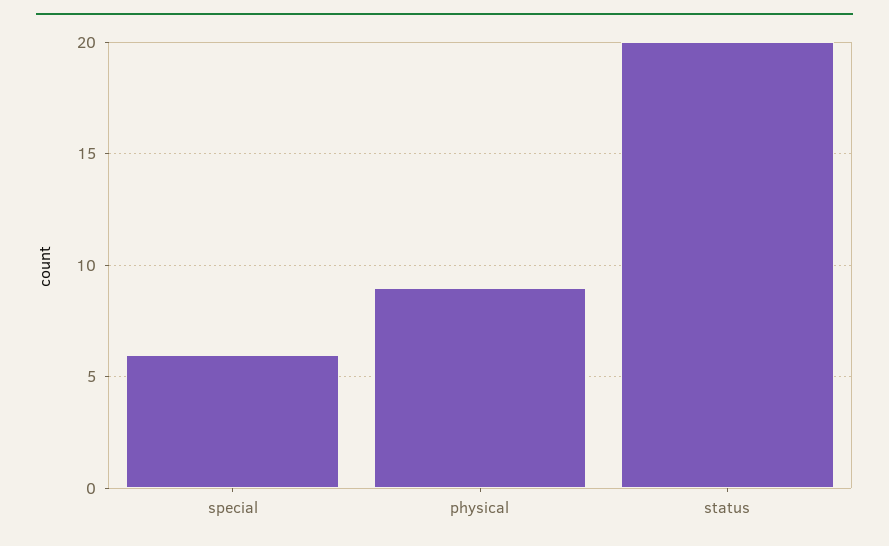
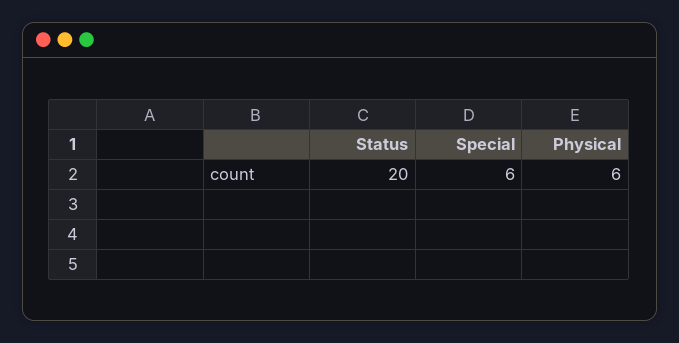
  {
    "special": 6,
-   "physical": 9,
+   "physical": 6,
    "status": 20
  }

